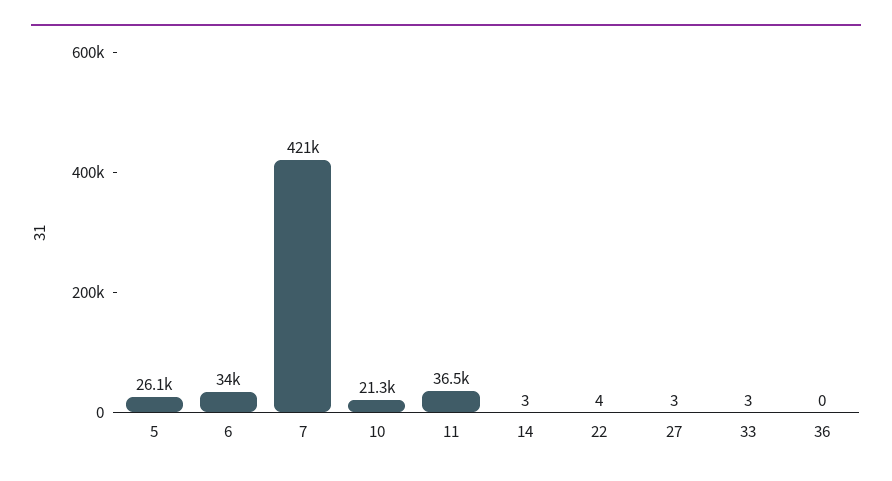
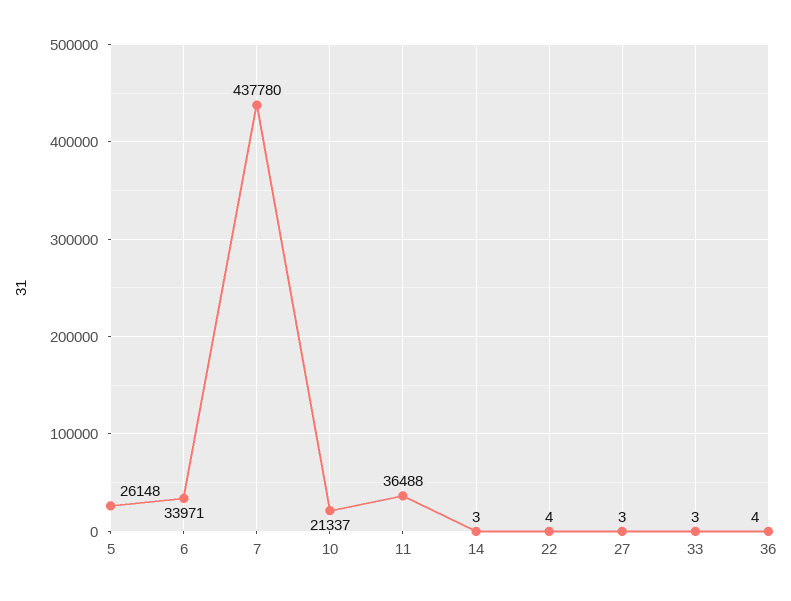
  {
    "5": 26148,
    "6": 33971,
-   "7": 421000,
+   "7": 437780,
    "10": 21337,
    "11": 36488,
    "14": 3,
    "22": 4,
    "27": 3,
    "33": 3,
-   "36": 0
+   "36": 4
  }

